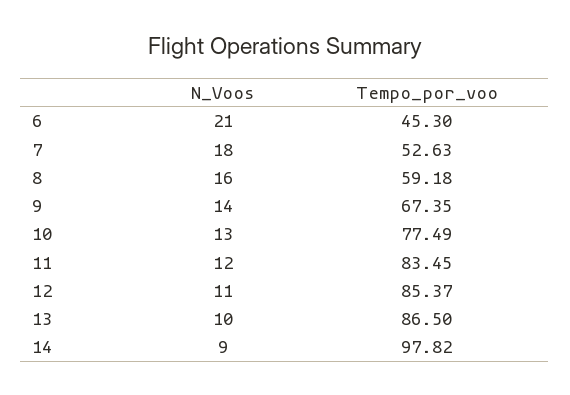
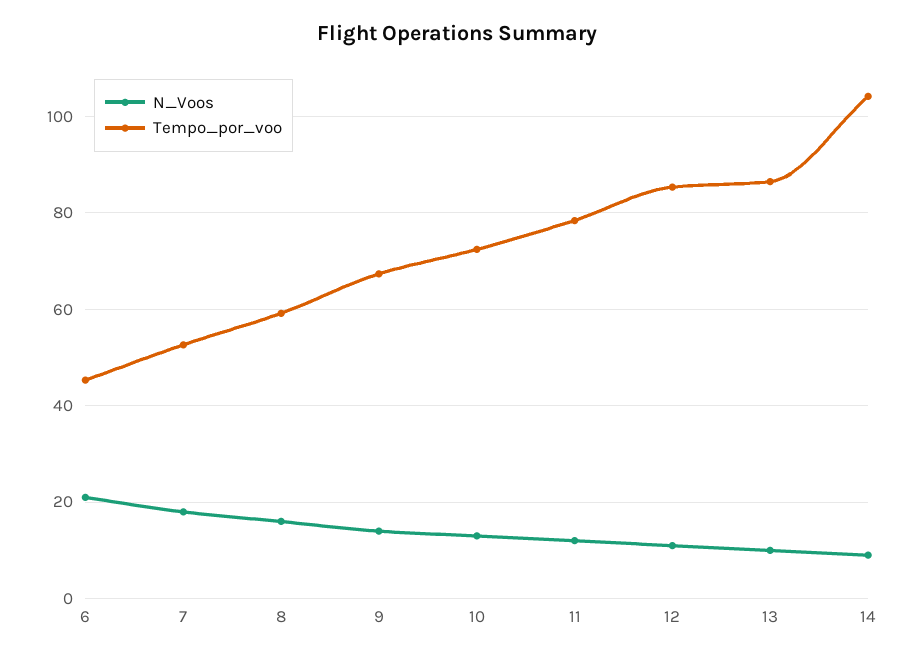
  {
    "N_Voos": {
      "6": 21,
      "7": 18,
      "8": 16,
      "9": 14,
      "10": 13,
      "11": 12,
      "12": 11,
      "13": 10,
      "14": 9
    },
    "Tempo_por_voo": {
      "6": 45.3,
      "7": 52.63,
      "8": 59.18,
      "9": 67.35,
-     "10": 77.49,
+     "10": 72,
-     "11": 83.45,
+     "11": 78,
      "12": 85.37,
      "13": 86.5,
-     "14": 97.82
+     "14": 104
    }
  }

